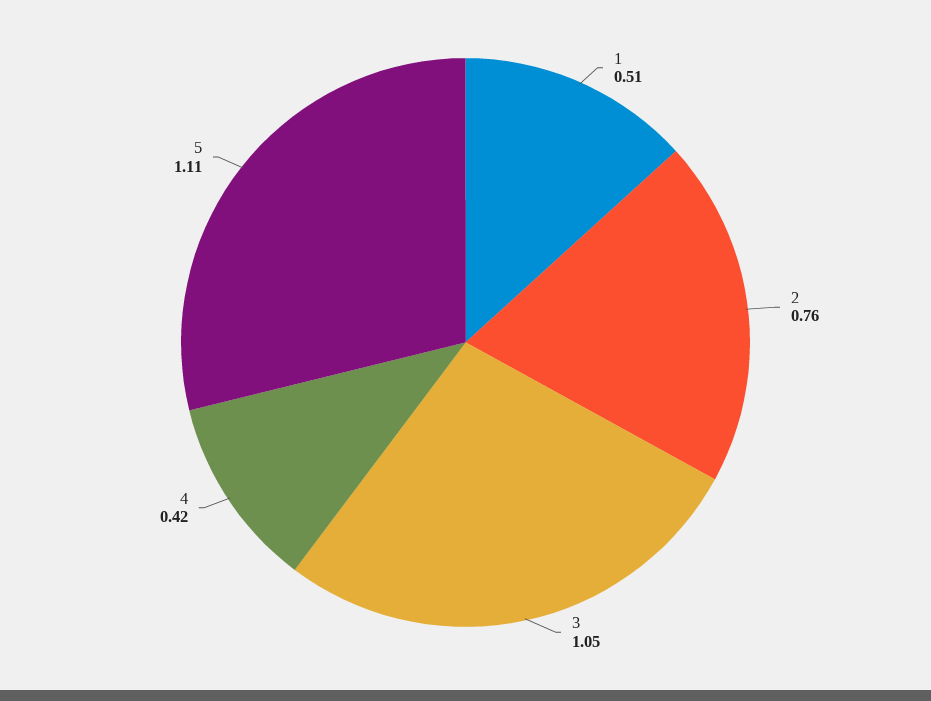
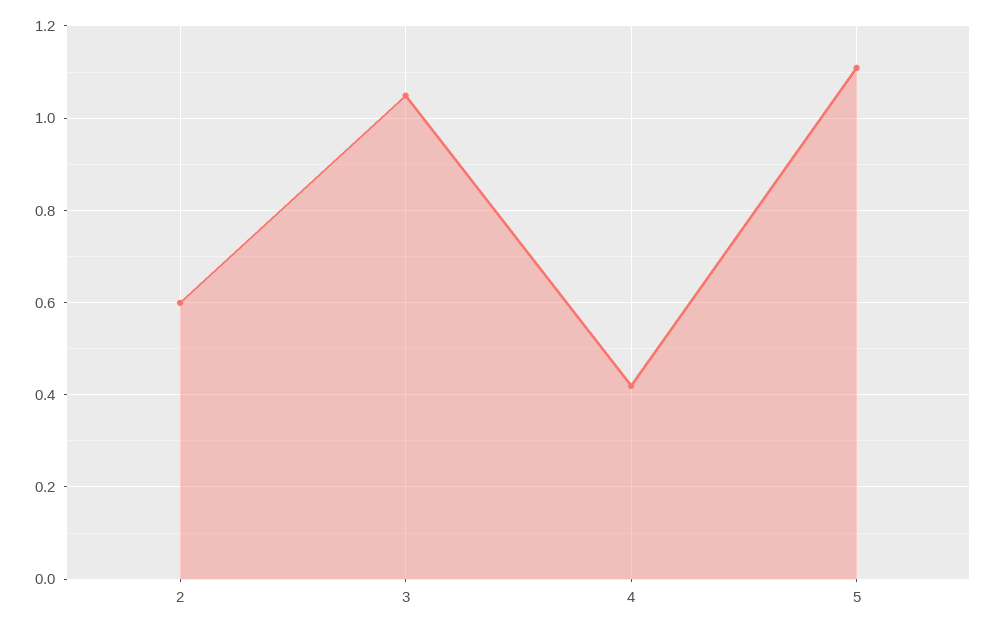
  {
-   "1": 0.51,
-   "2": 0.76,
+   "2": 0.6,
    "3": 1.05,
    "4": 0.42,
    "5": 1.11
  }

